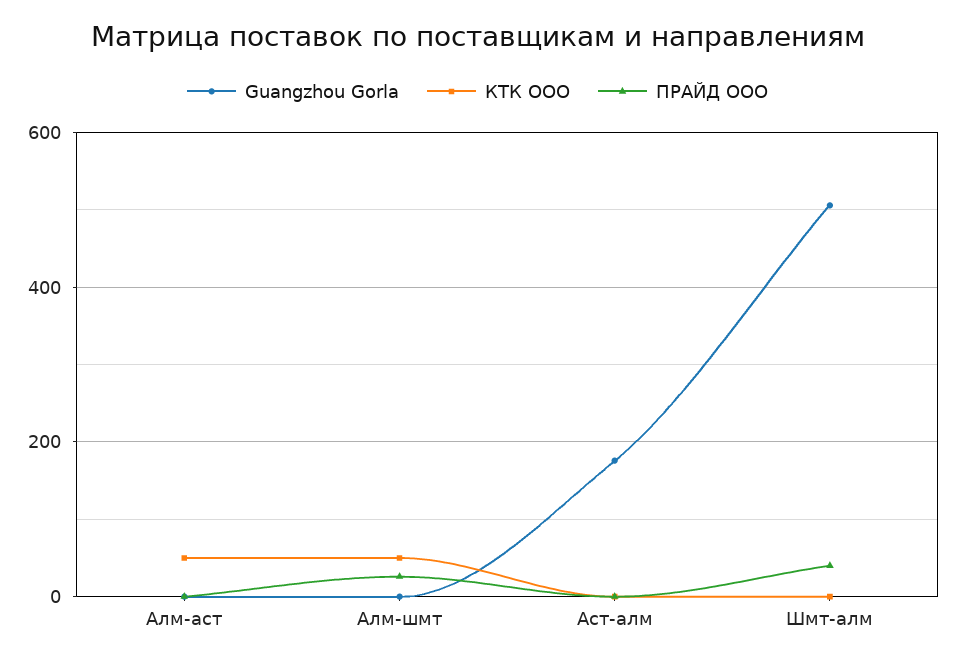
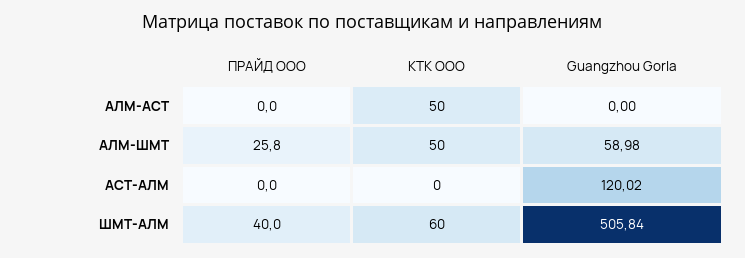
  {
    "Guangzhou Gorla": {
      "Алм-аст": 0,
-     "Алм-шмт": 0,
+     "Алм-шмт": 58.98,
-     "Аст-алм": 180,
+     "Аст-алм": 120.02,
      "Шмт-алм": 505.84
    },
    "КТК ООО": {
      "Алм-аст": 50,
      "Алм-шмт": 50,
      "Аст-алм": 0,
-     "Шмт-алм": 0
+     "Шмт-алм": 60
    },
    "ПРАЙД ООО": {
      "Алм-аст": 0,
      "Алм-шмт": 25.8,
      "Аст-алм": 0,
      "Шмт-алм": 40
    }
  }

